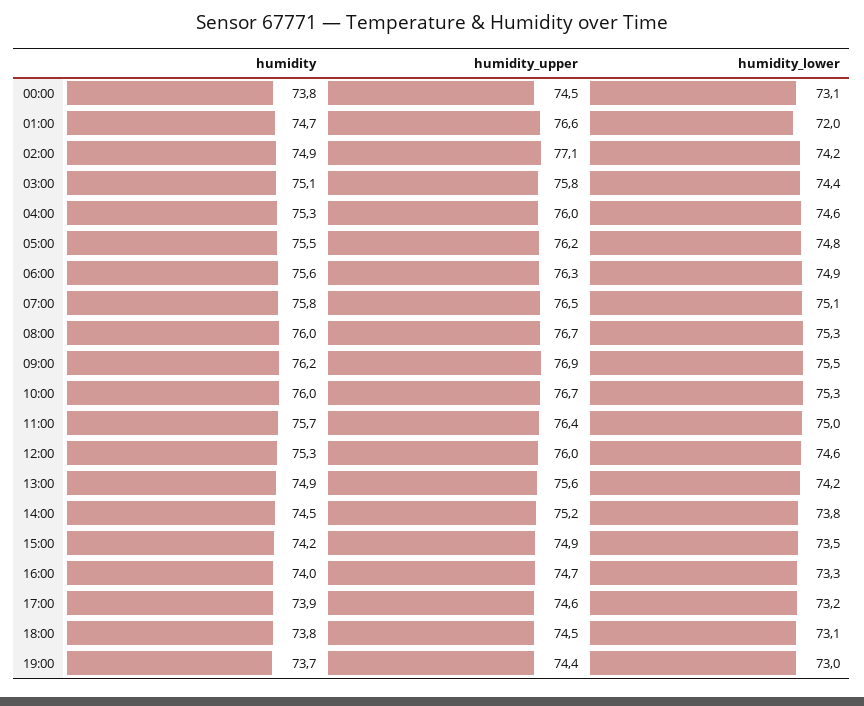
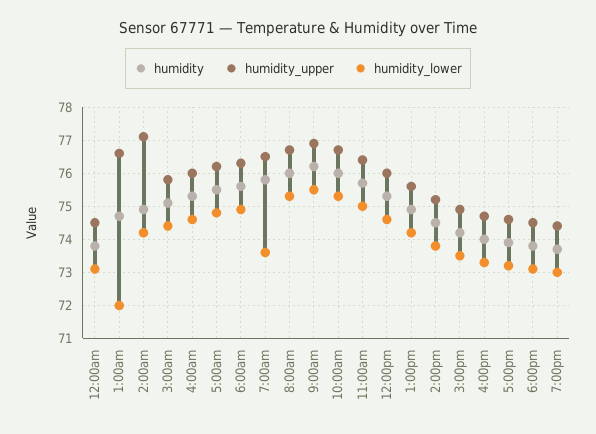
  {
    "humidity": {
      "00:00": 73.8,
      "01:00": 74.7,
      "02:00": 74.9,
      "03:00": 75.1,
      "04:00": 75.3,
      "05:00": 75.5,
      "06:00": 75.6,
      "07:00": 75.8,
      "08:00": 76,
      "09:00": 76.2,
      "10:00": 76,
      "11:00": 75.7,
      "12:00": 75.3,
      "13:00": 74.9,
      "14:00": 74.5,
      "15:00": 74.2,
      "16:00": 74,
      "17:00": 73.9,
      "18:00": 73.8,
      "19:00": 73.7
    },
    "humidity_upper": {
      "00:00": 74.5,
      "01:00": 76.6,
      "02:00": 77.1,
      "03:00": 75.8,
      "04:00": 76,
      "05:00": 76.2,
      "06:00": 76.3,
      "07:00": 76.5,
      "08:00": 76.7,
      "09:00": 76.9,
      "10:00": 76.7,
      "11:00": 76.4,
      "12:00": 76,
      "13:00": 75.6,
      "14:00": 75.2,
      "15:00": 74.9,
      "16:00": 74.7,
      "17:00": 74.6,
      "18:00": 74.5,
      "19:00": 74.4
    },
    "humidity_lower": {
      "00:00": 73.1,
      "01:00": 72,
      "02:00": 74.2,
      "03:00": 74.4,
      "04:00": 74.6,
      "05:00": 74.8,
      "06:00": 74.9,
-     "07:00": 75.1,
+     "07:00": 73.5,
      "08:00": 75.3,
      "09:00": 75.5,
      "10:00": 75.3,
      "11:00": 75,
      "12:00": 74.6,
      "13:00": 74.2,
      "14:00": 73.8,
      "15:00": 73.5,
      "16:00": 73.3,
      "17:00": 73.2,
      "18:00": 73.1,
      "19:00": 73
    }
  }

